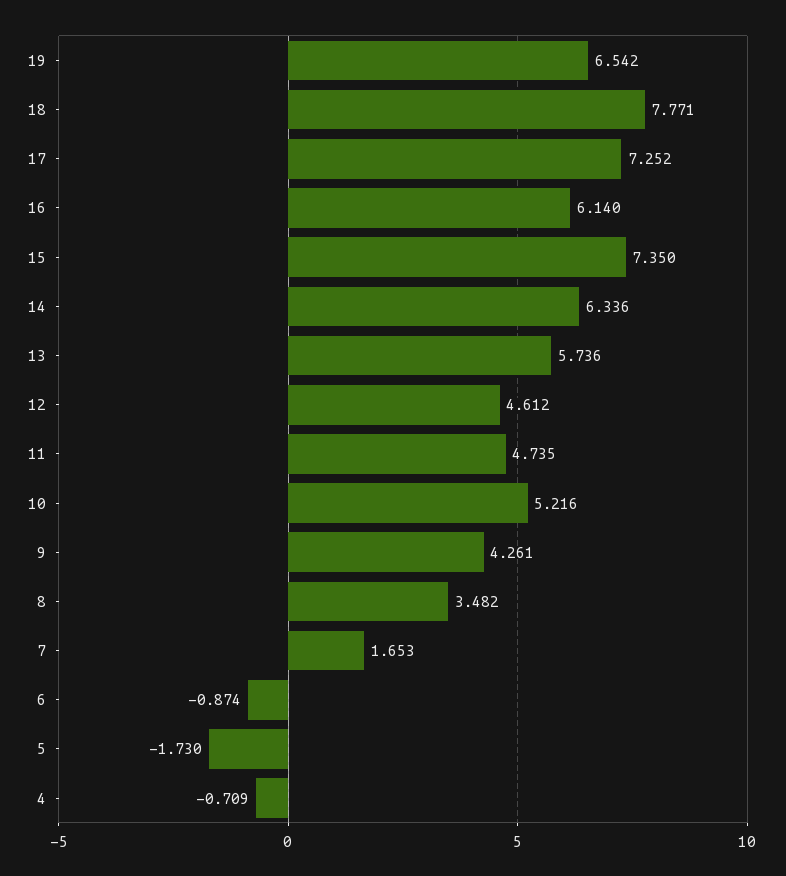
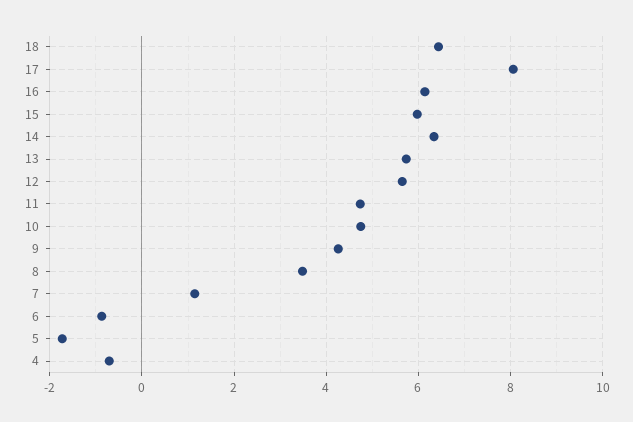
  {
-   "19": 6.542,
-   "18": 7.771,
+   "18": 6.4,
-   "17": 7.252,
+   "17": 8,
    "16": 6.14,
-   "15": 7.35,
+   "15": 6,
    "14": 6.336,
    "13": 5.736,
-   "12": 4.612,
+   "12": 5.6,
    "11": 4.735,
-   "10": 5.216,
+   "10": 4.8,
    "9": 4.261,
    "8": 3.482,
-   "7": 1.653,
+   "7": 1.2,
    "6": -0.874,
    "5": -1.73,
    "4": -0.709
  }

